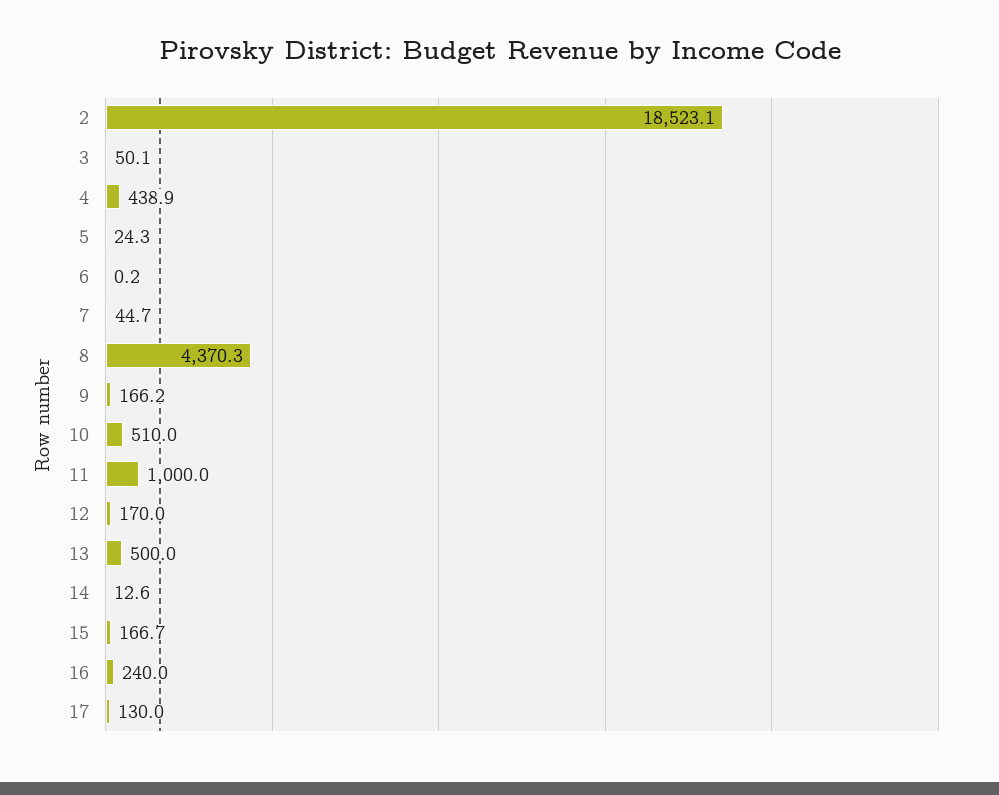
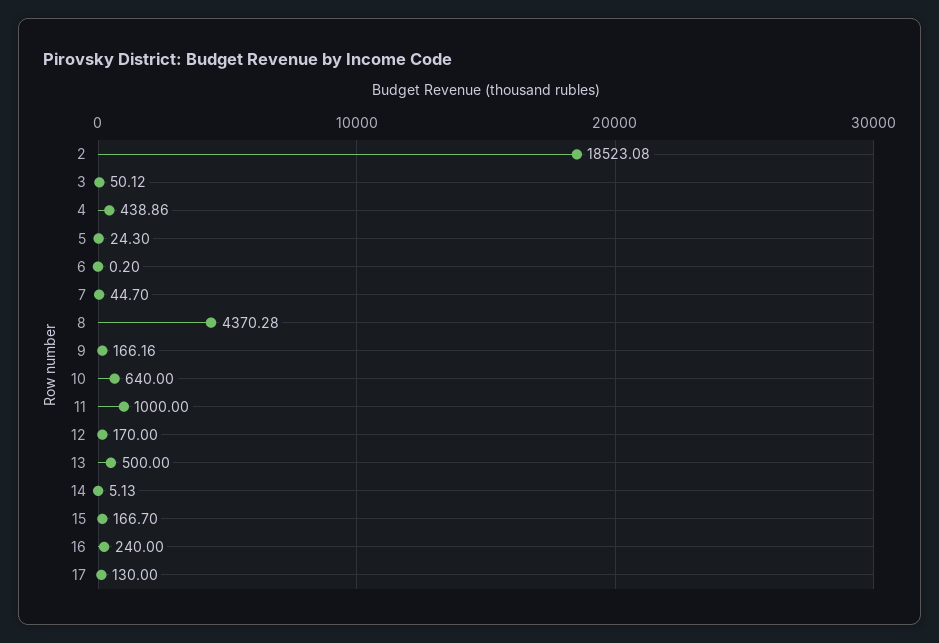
  {
    "2": 18523.08,
    "3": 50.12,
    "4": 438.86,
    "5": 24.3,
    "6": 0.2,
    "7": 44.7,
    "8": 4370.28,
    "9": 166.16,
-   "10": 510,
+   "10": 640,
    "11": 1000,
    "12": 170,
    "13": 500,
-   "14": 12.6,
+   "14": 5.13,
    "15": 166.7,
    "16": 240,
    "17": 130
  }

